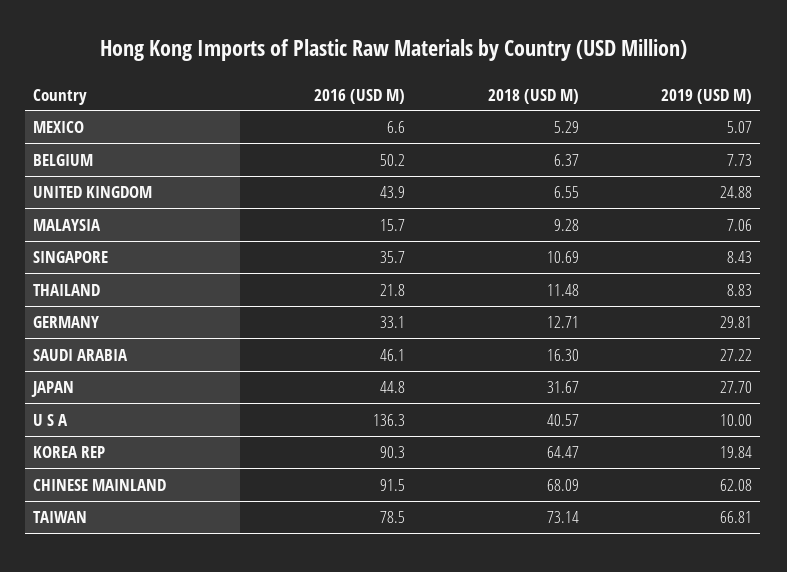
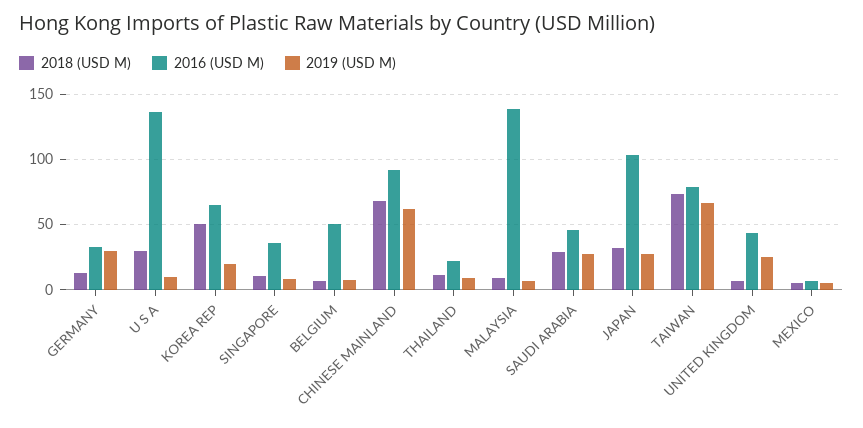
  {
    "2016 (USD M)": {
      "MEXICO": 6.6,
      "BELGIUM": 50.2,
      "UNITED KINGDOM": 43.9,
-     "MALAYSIA": 15.7,
+     "MALAYSIA": 140,
      "SINGAPORE": 35.7,
      "THAILAND": 21.8,
      "GERMANY": 33.1,
      "SAUDI ARABIA": 46.1,
-     "JAPAN": 44.8,
+     "JAPAN": 105,
      "U S A": 136.3,
-     "KOREA REP": 90.3,
+     "KOREA REP": 65,
      "CHINESE MAINLAND": 91.5,
      "TAIWAN": 78.5
    },
    "2018 (USD M)": {
      "MEXICO": 5.29,
      "BELGIUM": 6.37,
      "UNITED KINGDOM": 6.55,
      "MALAYSIA": 9.28,
      "SINGAPORE": 10.69,
      "THAILAND": 11.48,
      "GERMANY": 12.71,
-     "SAUDI ARABIA": 16.3,
+     "SAUDI ARABIA": 30,
      "JAPAN": 31.67,
-     "U S A": 40.57,
+     "U S A": 30,
-     "KOREA REP": 64.47,
+     "KOREA REP": 50,
      "CHINESE MAINLAND": 68.09,
      "TAIWAN": 73.14
    },
    "2019 (USD M)": {
      "MEXICO": 5.07,
      "BELGIUM": 7.73,
      "UNITED KINGDOM": 24.88,
      "MALAYSIA": 7.06,
      "SINGAPORE": 8.43,
      "THAILAND": 8.83,
      "GERMANY": 29.81,
      "SAUDI ARABIA": 27.22,
      "JAPAN": 27.7,
      "U S A": 10,
      "KOREA REP": 19.84,
      "CHINESE MAINLAND": 62.08,
      "TAIWAN": 66.81
    }
  }

